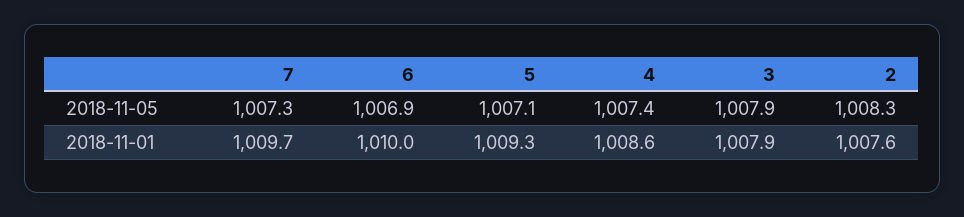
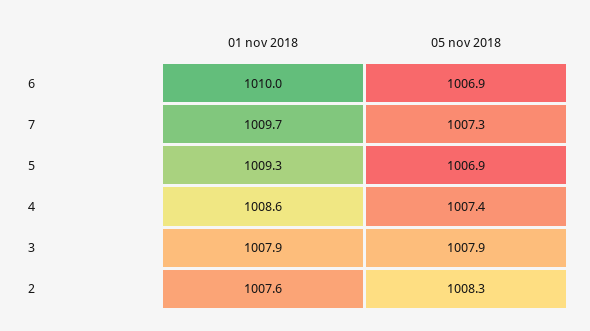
  {
    "7": {
      "2018-11-05": 1007.3,
      "2018-11-01": 1009.7
    },
    "6": {
      "2018-11-05": 1006.9,
      "2018-11-01": 1010
    },
    "5": {
-     "2018-11-05": 1007.1,
+     "2018-11-05": 1006.9,
      "2018-11-01": 1009.3
    },
    "4": {
      "2018-11-05": 1007.4,
      "2018-11-01": 1008.6
    },
    "3": {
      "2018-11-05": 1007.9,
      "2018-11-01": 1007.9
    },
    "2": {
      "2018-11-05": 1008.3,
      "2018-11-01": 1007.6
    }
  }

